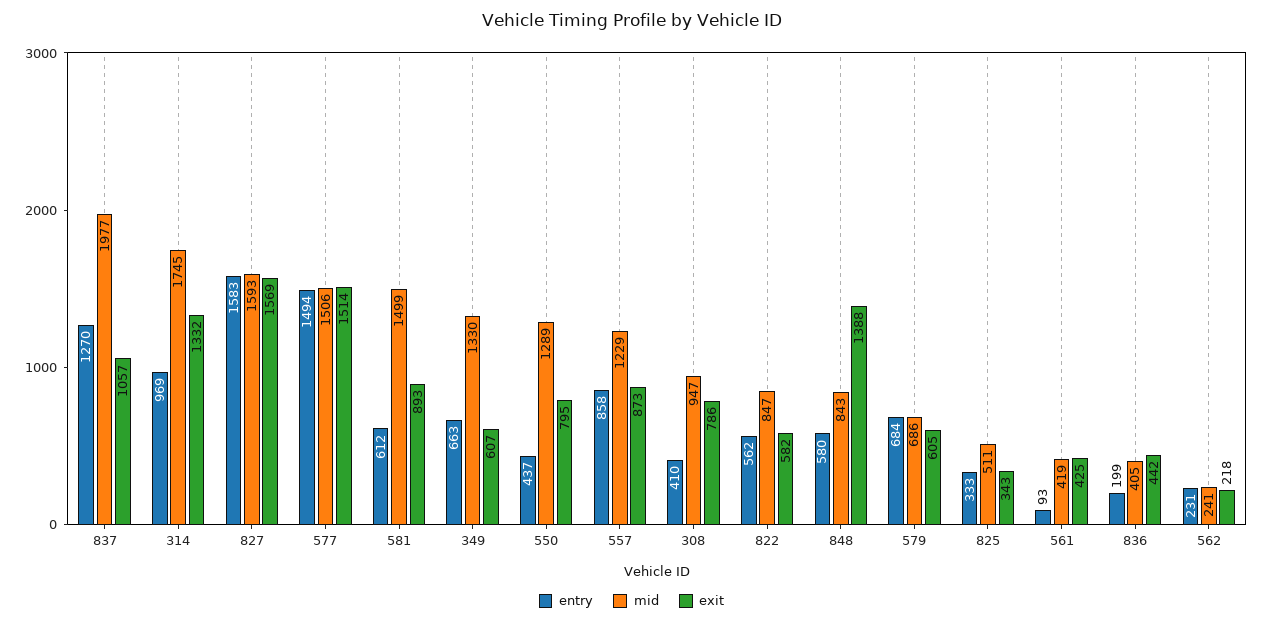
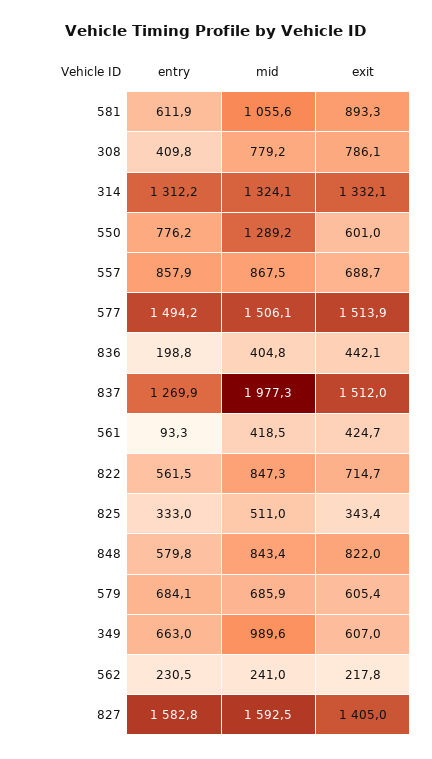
  {
    "entry": {
      "837": 1269.9,
-     "314": 969,
+     "314": 1312.2,
      "827": 1582.8,
      "577": 1494.2,
      "581": 611.9,
      "349": 663,
-     "550": 437,
+     "550": 776.2,
      "557": 857.9,
      "308": 409.8,
      "822": 561.5,
      "848": 579.8,
      "579": 684.1,
      "825": 333,
      "561": 93.3,
      "836": 198.8,
      "562": 230.5
    },
    "mid": {
      "837": 1977.3,
-     "314": 1745,
+     "314": 1324.1,
      "827": 1592.5,
      "577": 1506.1,
-     "581": 1499,
+     "581": 1055.6,
-     "349": 1330,
+     "349": 989.6,
      "550": 1289.2,
-     "557": 1229,
+     "557": 867.5,
-     "308": 947,
+     "308": 779.2,
      "822": 847.3,
      "848": 843.4,
      "579": 685.9,
      "825": 511,
      "561": 418.5,
      "836": 404.8,
      "562": 241
    },
    "exit": {
-     "837": 1057,
+     "837": 1512,
      "314": 1332.1,
-     "827": 1569,
+     "827": 1405,
      "577": 1513.9,
      "581": 893.3,
      "349": 607,
-     "550": 795,
+     "550": 601,
-     "557": 873,
+     "557": 688.7,
      "308": 786.1,
-     "822": 582,
+     "822": 714.7,
-     "848": 1388,
+     "848": 822,
      "579": 605.4,
      "825": 343.4,
      "561": 424.7,
      "836": 442.1,
      "562": 217.8
    }
  }

